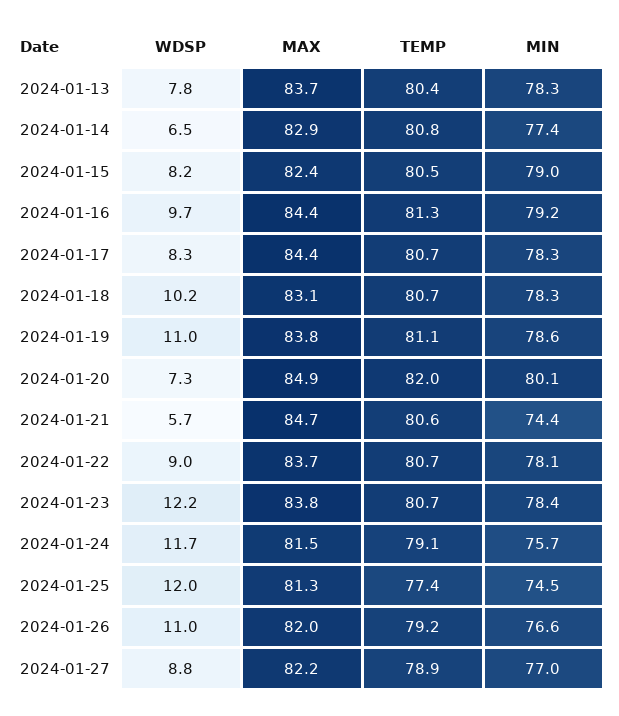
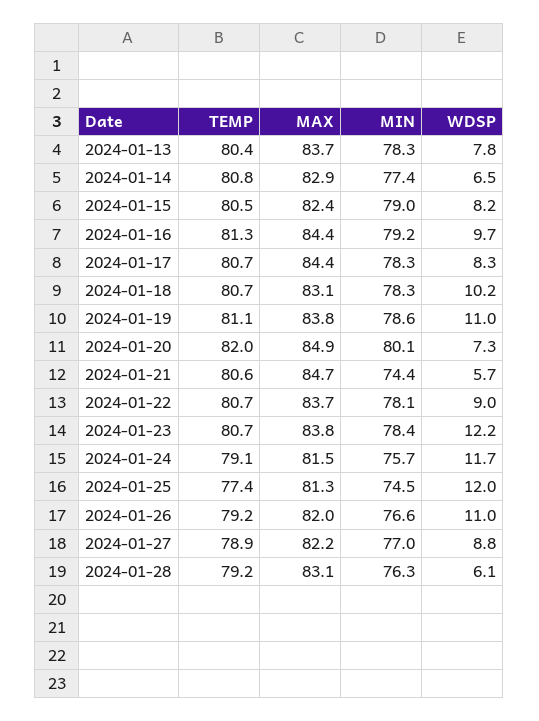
  {
    "WDSP": {
      "2024-01-13": 7.8,
      "2024-01-14": 6.5,
      "2024-01-15": 8.2,
      "2024-01-16": 9.7,
      "2024-01-17": 8.3,
      "2024-01-18": 10.2,
      "2024-01-19": 11,
      "2024-01-20": 7.3,
      "2024-01-21": 5.7,
      "2024-01-22": 9,
      "2024-01-23": 12.2,
      "2024-01-24": 11.7,
      "2024-01-25": 12,
      "2024-01-26": 11,
-     "2024-01-27": 8.8
+     "2024-01-27": 8.8,
+     "2024-01-28": 6.1
    },
    "MAX": {
      "2024-01-13": 83.7,
      "2024-01-14": 82.9,
      "2024-01-15": 82.4,
      "2024-01-16": 84.4,
      "2024-01-17": 84.4,
      "2024-01-18": 83.1,
      "2024-01-19": 83.8,
      "2024-01-20": 84.9,
      "2024-01-21": 84.7,
      "2024-01-22": 83.7,
      "2024-01-23": 83.8,
      "2024-01-24": 81.5,
      "2024-01-25": 81.3,
      "2024-01-26": 82,
-     "2024-01-27": 82.2
+     "2024-01-27": 82.2,
+     "2024-01-28": 83.1
    },
    "TEMP": {
      "2024-01-13": 80.4,
      "2024-01-14": 80.8,
      "2024-01-15": 80.5,
      "2024-01-16": 81.3,
      "2024-01-17": 80.7,
      "2024-01-18": 80.7,
      "2024-01-19": 81.1,
      "2024-01-20": 82,
      "2024-01-21": 80.6,
      "2024-01-22": 80.7,
      "2024-01-23": 80.7,
      "2024-01-24": 79.1,
      "2024-01-25": 77.4,
      "2024-01-26": 79.2,
-     "2024-01-27": 78.9
+     "2024-01-27": 78.9,
+     "2024-01-28": 79.2
    },
    "MIN": {
      "2024-01-13": 78.3,
      "2024-01-14": 77.4,
      "2024-01-15": 79,
      "2024-01-16": 79.2,
      "2024-01-17": 78.3,
      "2024-01-18": 78.3,
      "2024-01-19": 78.6,
      "2024-01-20": 80.1,
      "2024-01-21": 74.4,
      "2024-01-22": 78.1,
      "2024-01-23": 78.4,
      "2024-01-24": 75.7,
      "2024-01-25": 74.5,
      "2024-01-26": 76.6,
-     "2024-01-27": 77
+     "2024-01-27": 77,
+     "2024-01-28": 76.3
    }
  }

